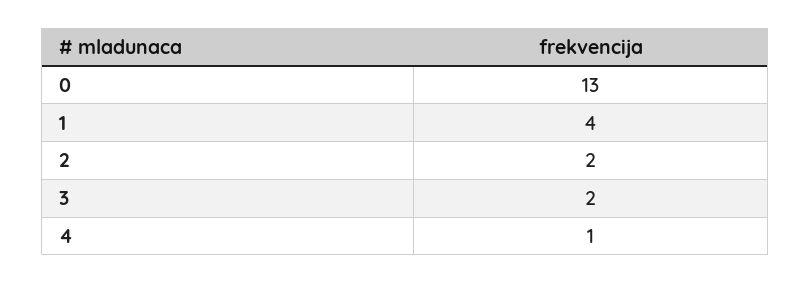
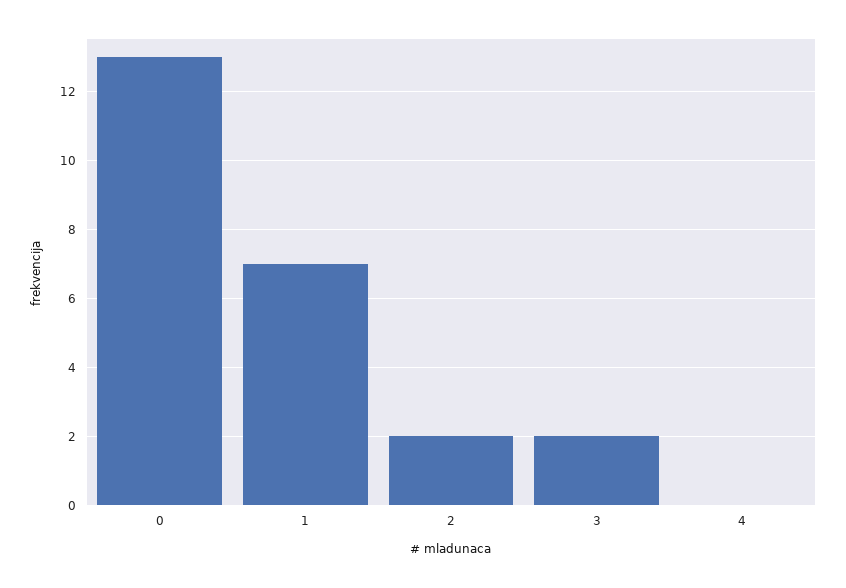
  {
    "0": 13,
-   "1": 4,
+   "1": 7,
    "2": 2,
    "3": 2,
-   "4": 1
+   "4": 0
  }

